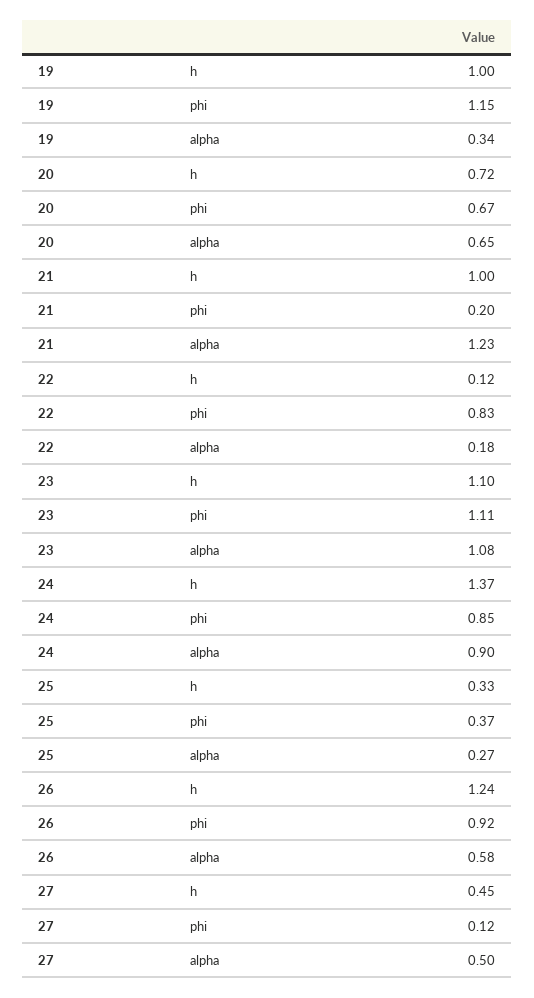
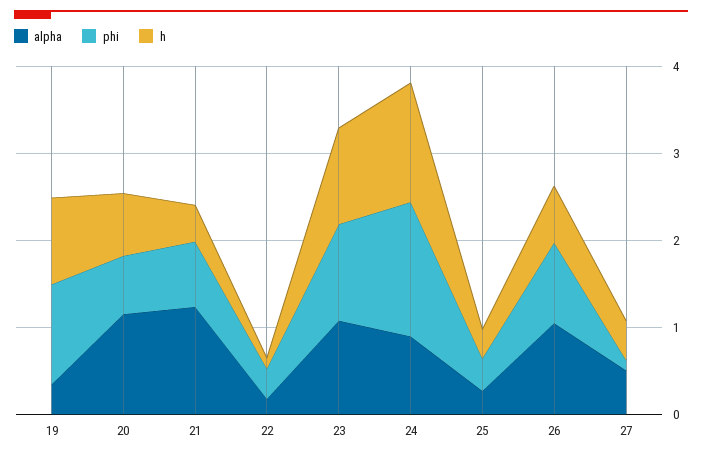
  {
    "h": {
      "19": 1,
      "20": 0.72,
-     "21": 1,
+     "21": 0.4,
      "22": 0.12,
      "23": 1.1,
      "24": 1.37,
      "25": 0.33,
-     "26": 1.24,
+     "26": 0.6,
      "27": 0.45
    },
    "phi": {
      "19": 1.15,
      "20": 0.67,
-     "21": 0.2,
+     "21": 0.8,
-     "22": 0.83,
+     "22": 0.4,
      "23": 1.11,
-     "24": 0.85,
+     "24": 1.6,
      "25": 0.37,
      "26": 0.92,
      "27": 0.12
    },
    "alpha": {
      "19": 0.34,
-     "20": 0.65,
+     "20": 1.2,
      "21": 1.23,
      "22": 0.18,
      "23": 1.08,
      "24": 0.9,
      "25": 0.27,
-     "26": 0.58,
+     "26": 1,
      "27": 0.5
    }
  }

